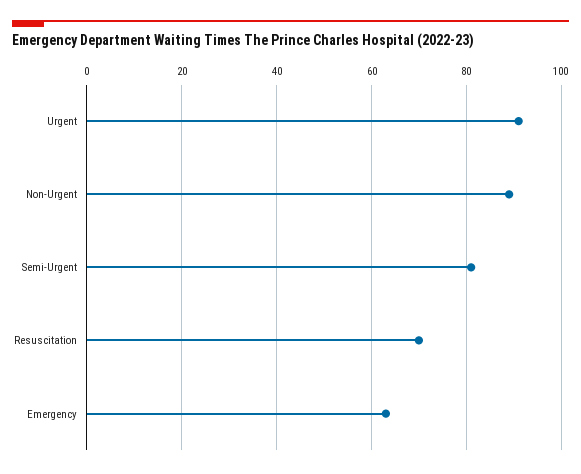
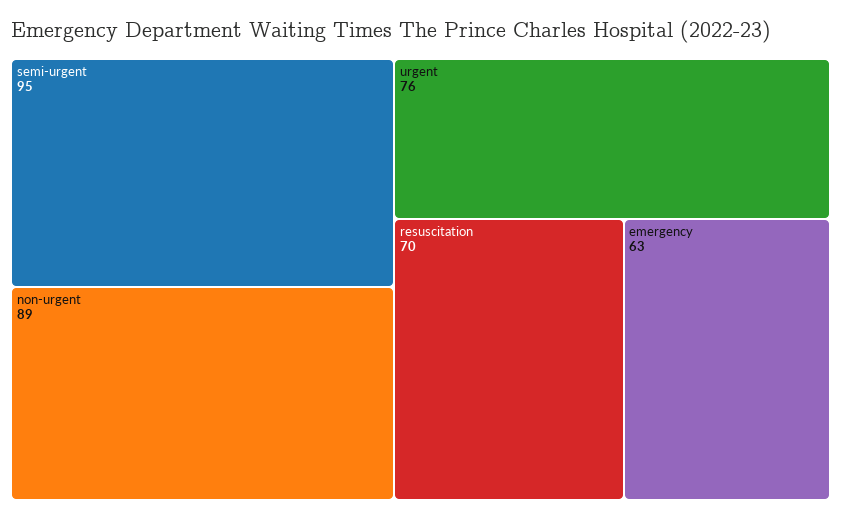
  {
-   "Urgent": 90,
+   "Urgent": 76,
    "Non-Urgent": 89,
-   "Semi-Urgent": 80,
+   "Semi-Urgent": 95,
    "Resuscitation": 70,
    "Emergency": 63
  }

